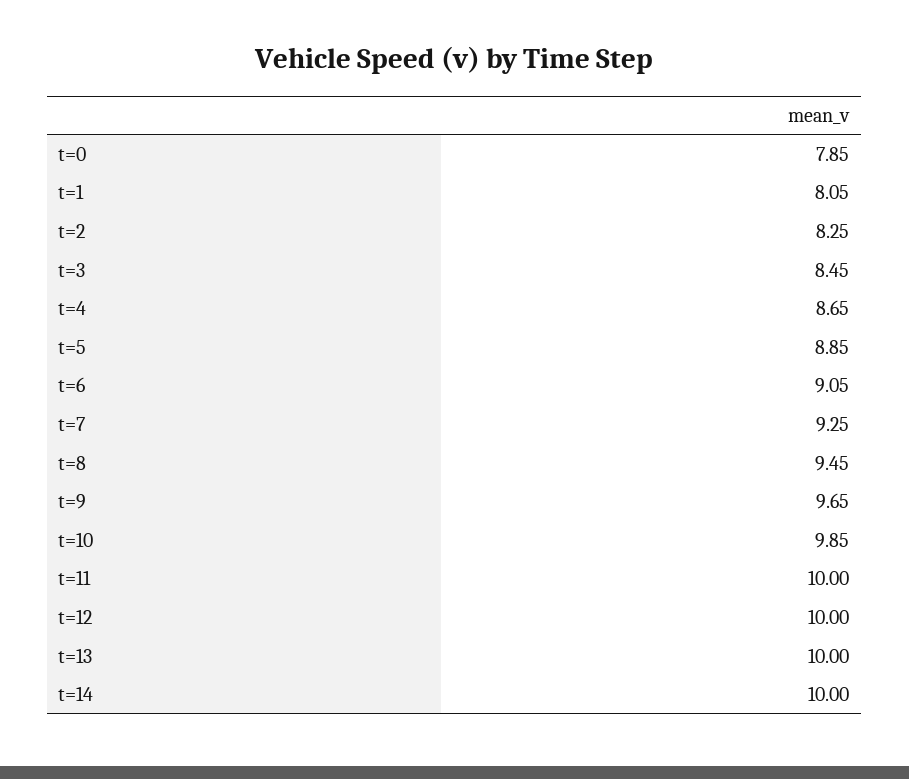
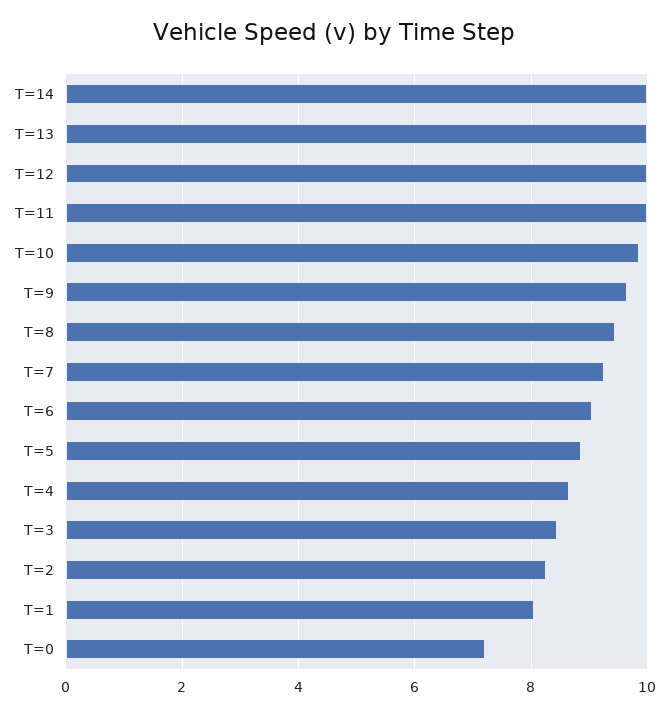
  {
-   "t=0": 7.85,
+   "t=0": 7.2,
    "t=1": 8.05,
    "t=2": 8.25,
    "t=3": 8.45,
    "t=4": 8.65,
    "t=5": 8.85,
    "t=6": 9.05,
    "t=7": 9.25,
    "t=8": 9.45,
    "t=9": 9.65,
    "t=10": 9.85,
    "t=11": 10,
    "t=12": 10,
    "t=13": 10,
    "t=14": 10
  }

